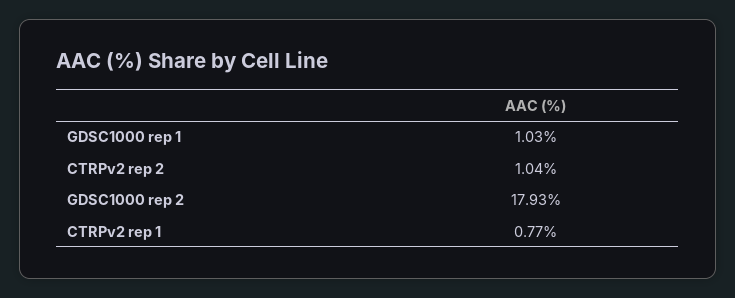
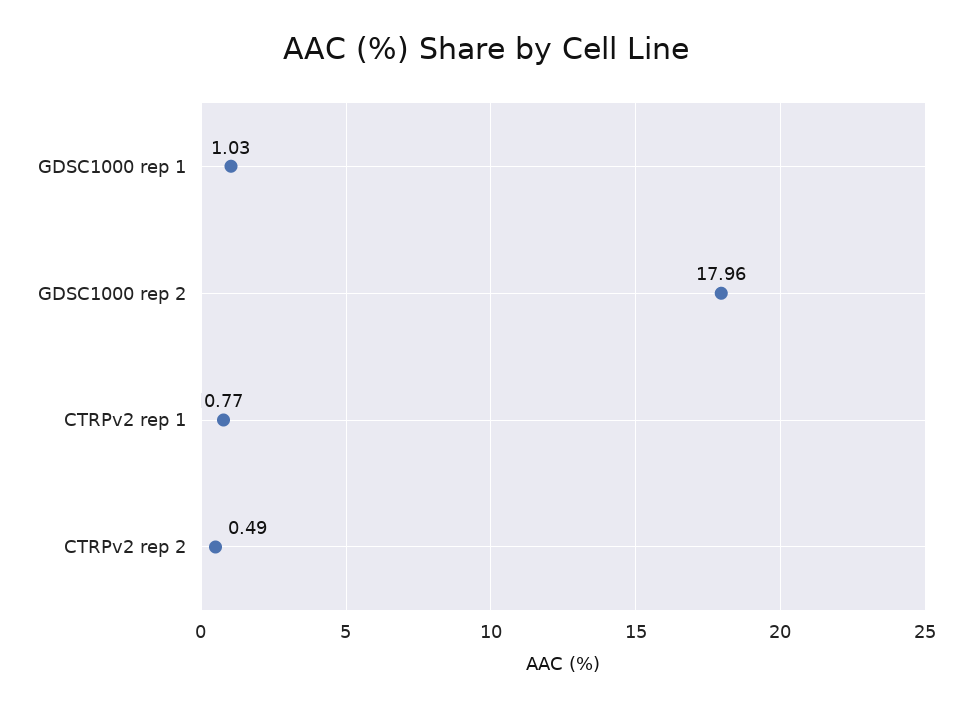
  {
    "GDSC1000 rep 1": 1.03,
-   "CTRPv2 rep 2": 1.04,
+   "CTRPv2 rep 2": 0.49,
-   "GDSC1000 rep 2": 17.93,
+   "GDSC1000 rep 2": 17.96,
    "CTRPv2 rep 1": 0.77
  }

